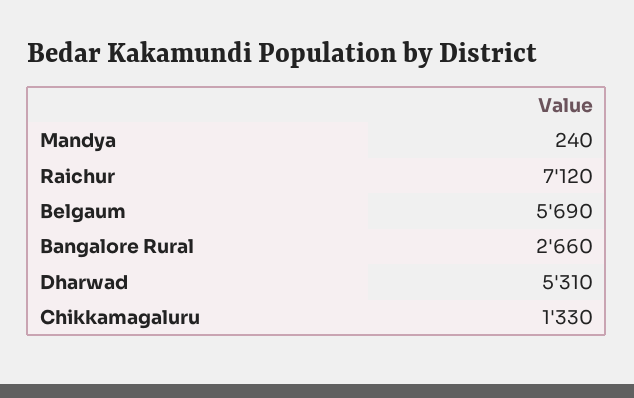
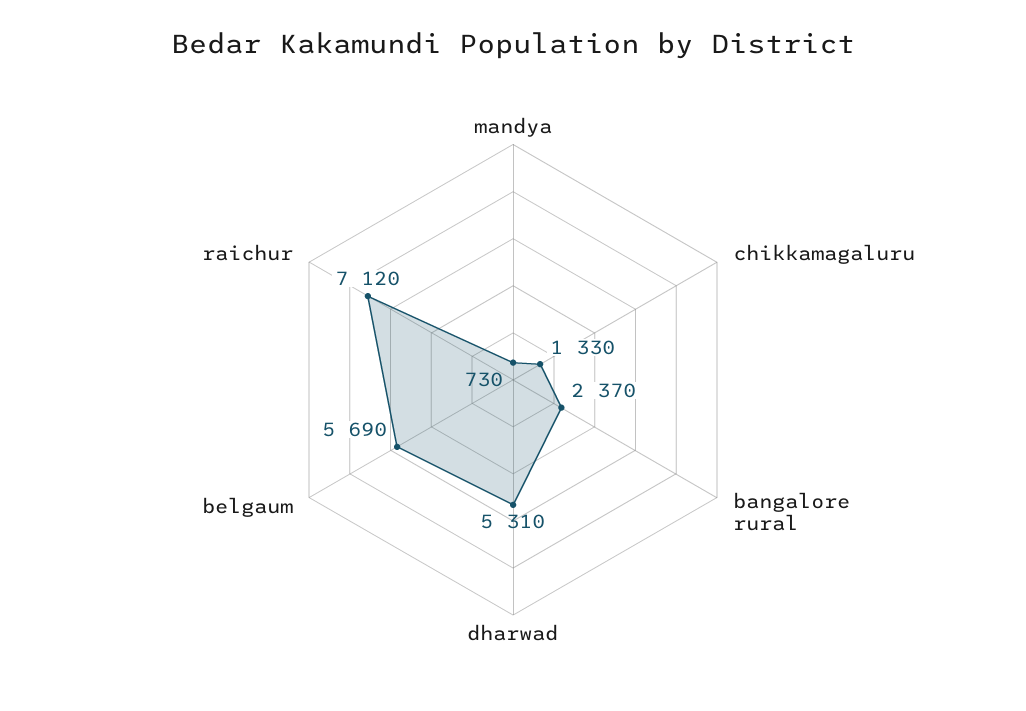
  {
-   "Mandya": 240,
+   "Mandya": 730,
    "Raichur": 7120,
    "Belgaum": 5690,
-   "Bangalore Rural": 2660,
+   "Bangalore Rural": 2370,
    "Dharwad": 5310,
    "Chikkamagaluru": 1330
  }

